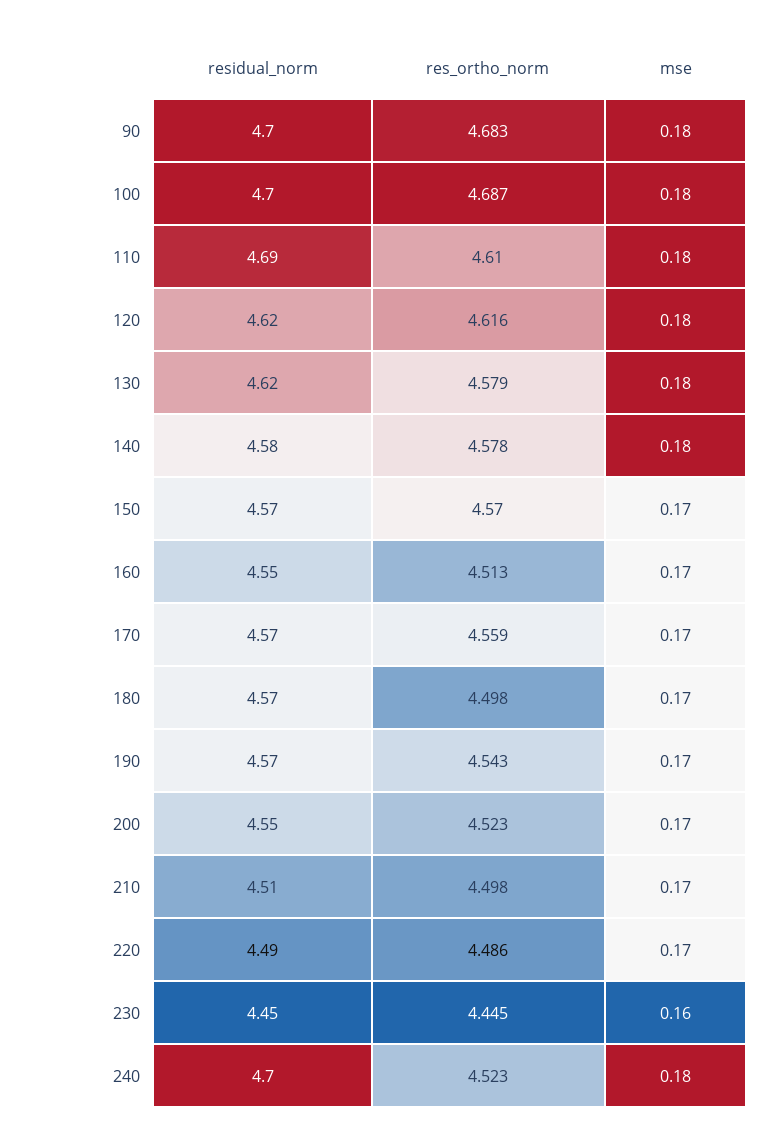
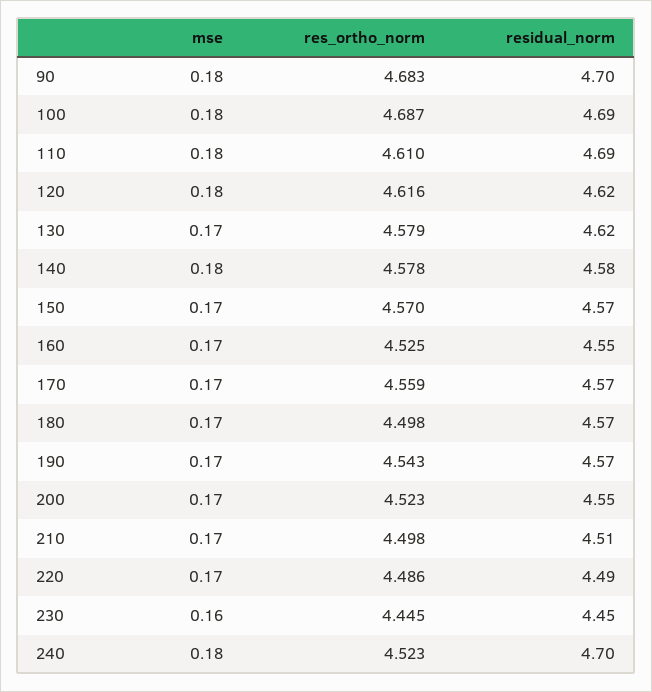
  {
    "residual_norm": {
      "90": 4.7,
-     "100": 4.7,
+     "100": 4.69,
      "110": 4.69,
      "120": 4.62,
      "130": 4.62,
      "140": 4.58,
      "150": 4.57,
      "160": 4.55,
      "170": 4.57,
      "180": 4.57,
      "190": 4.57,
      "200": 4.55,
      "210": 4.51,
      "220": 4.49,
      "230": 4.45,
      "240": 4.7
    },
    "res_ortho_norm": {
      "90": 4.683,
      "100": 4.687,
      "110": 4.61,
      "120": 4.616,
      "130": 4.579,
      "140": 4.578,
      "150": 4.57,
-     "160": 4.513,
+     "160": 4.525,
      "170": 4.559,
      "180": 4.498,
      "190": 4.543,
      "200": 4.523,
      "210": 4.498,
      "220": 4.486,
      "230": 4.445,
      "240": 4.523
    },
    "mse": {
      "90": 0.18,
      "100": 0.18,
      "110": 0.18,
      "120": 0.18,
-     "130": 0.18,
+     "130": 0.17,
      "140": 0.18,
      "150": 0.17,
      "160": 0.17,
      "170": 0.17,
      "180": 0.17,
      "190": 0.17,
      "200": 0.17,
      "210": 0.17,
      "220": 0.17,
      "230": 0.16,
      "240": 0.18
    }
  }

